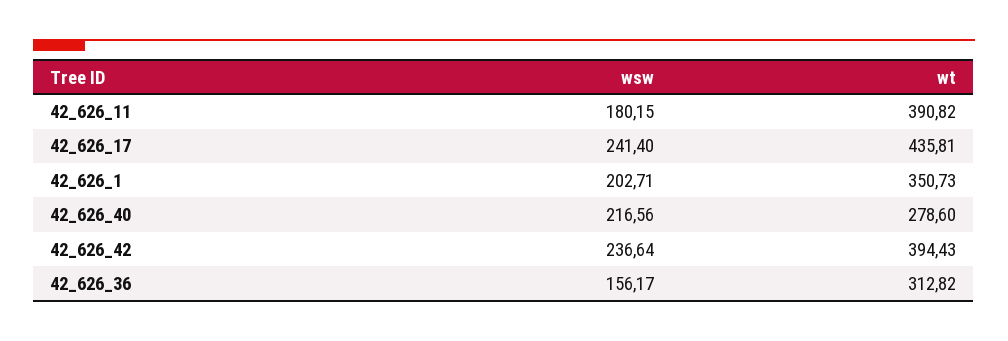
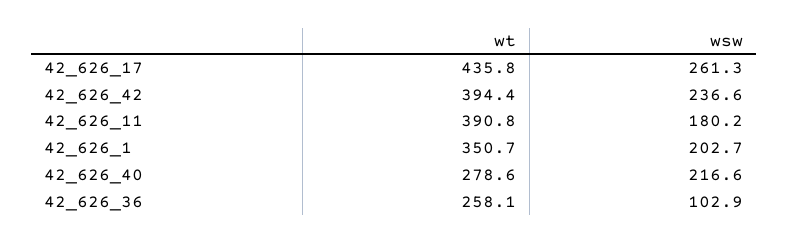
  {
    "wsw": {
      "42_626_11": 180.15,
-     "42_626_17": 241.4,
+     "42_626_17": 261.3,
      "42_626_1": 202.71,
      "42_626_40": 216.56,
      "42_626_42": 236.64,
-     "42_626_36": 156.17
+     "42_626_36": 102.9
    },
    "wt": {
      "42_626_11": 390.82,
      "42_626_17": 435.81,
      "42_626_1": 350.73,
      "42_626_40": 278.6,
      "42_626_42": 394.43,
-     "42_626_36": 312.82
+     "42_626_36": 258.1
    }
  }

